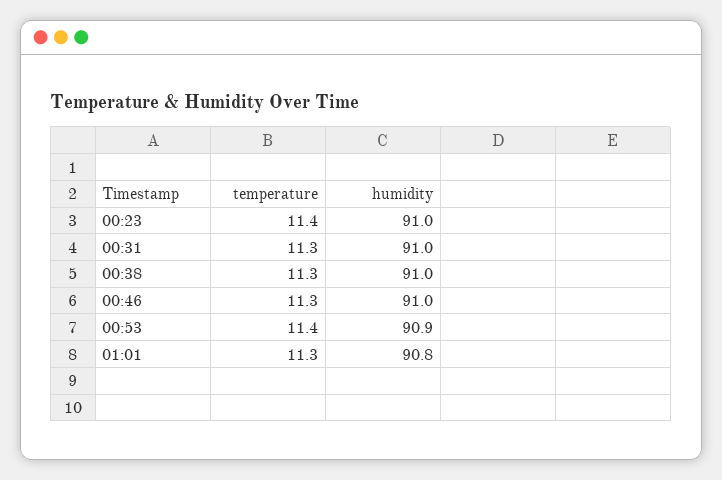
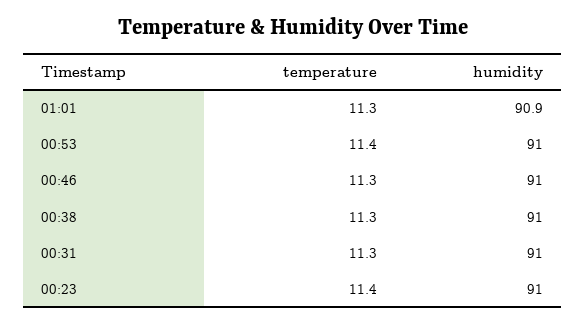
  {
    "temperature": {
      "00:23": 11.4,
      "00:31": 11.3,
      "00:38": 11.3,
      "00:46": 11.3,
      "00:53": 11.4,
      "01:01": 11.3
    },
    "humidity": {
      "00:23": 91,
      "00:31": 91,
      "00:38": 91,
      "00:46": 91,
-     "00:53": 90.9,
+     "00:53": 91,
-     "01:01": 90.8
+     "01:01": 90.9
    }
  }

